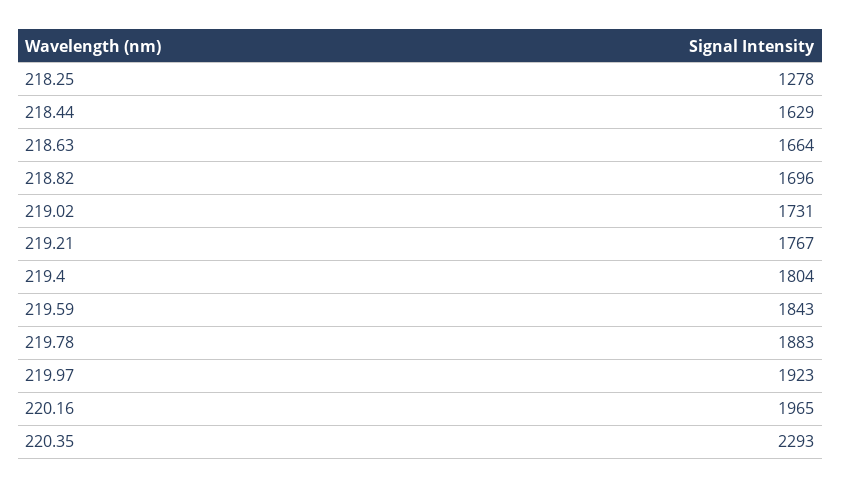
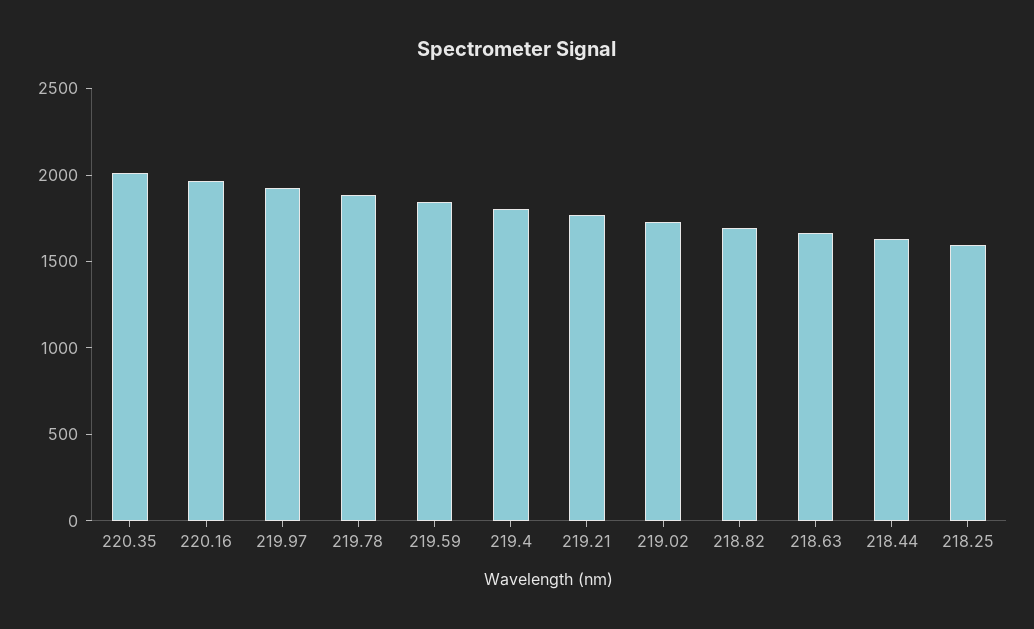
  {
-   "218.25": 1278,
+   "218.25": 1600,
    "218.44": 1629,
    "218.63": 1664,
    "218.82": 1696,
    "219.02": 1731,
    "219.21": 1767,
    "219.4": 1804,
    "219.59": 1843,
    "219.78": 1883,
    "219.97": 1923,
    "220.16": 1965,
-   "220.35": 2293
+   "220.35": 2000
  }

